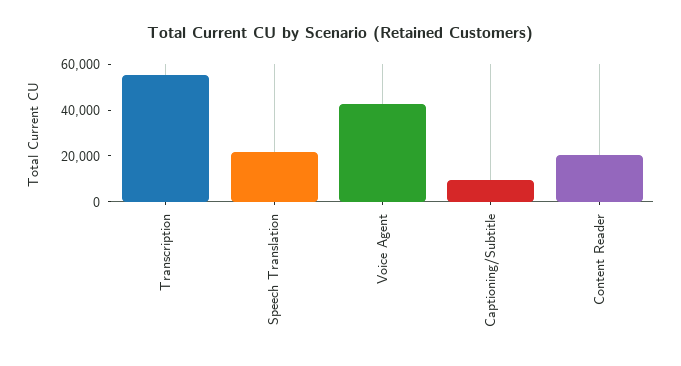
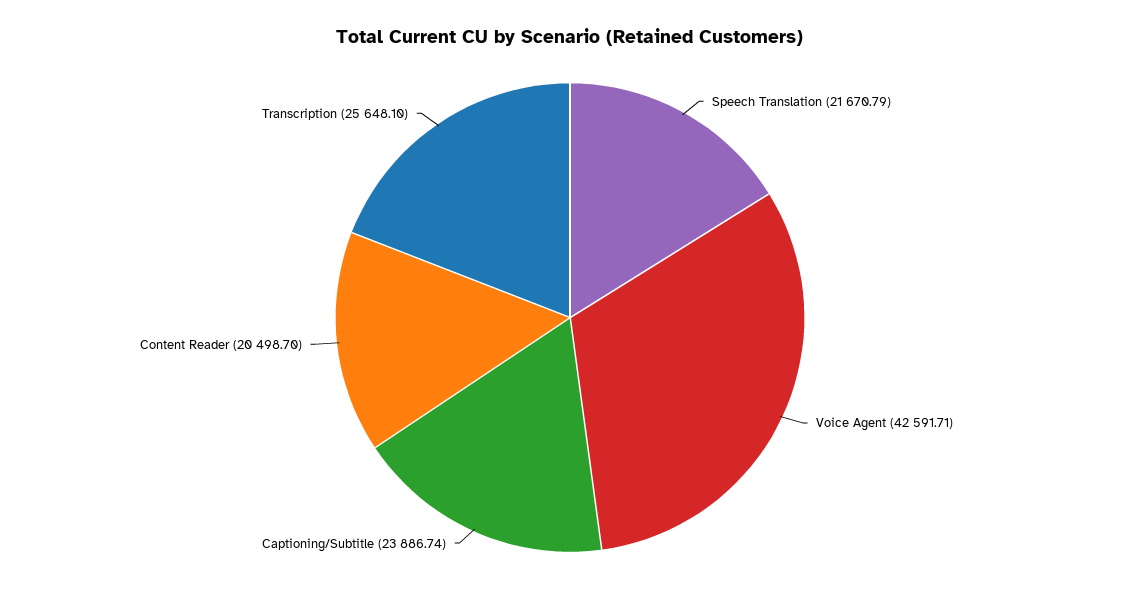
  {
-   "Transcription": 55000,
+   "Transcription": 25648.1,
    "Speech Translation": 21670.79,
    "Voice Agent": 42591.71,
-   "Captioning/Subtitle": 10000,
+   "Captioning/Subtitle": 23886.74,
    "Content Reader": 20498.7
  }

